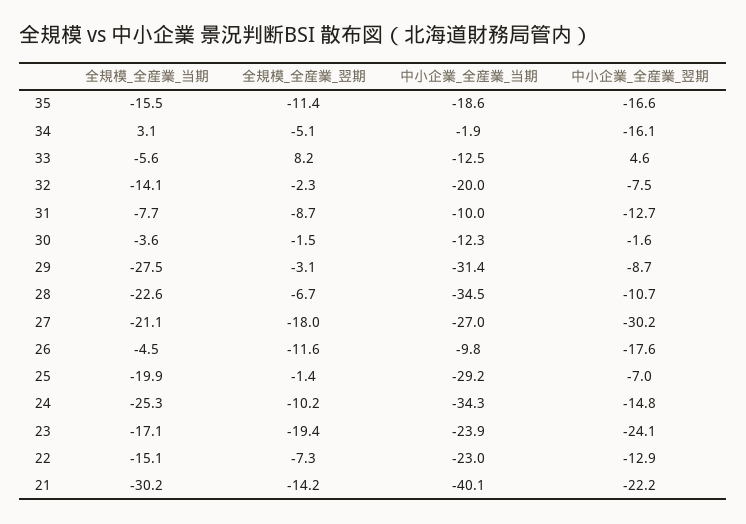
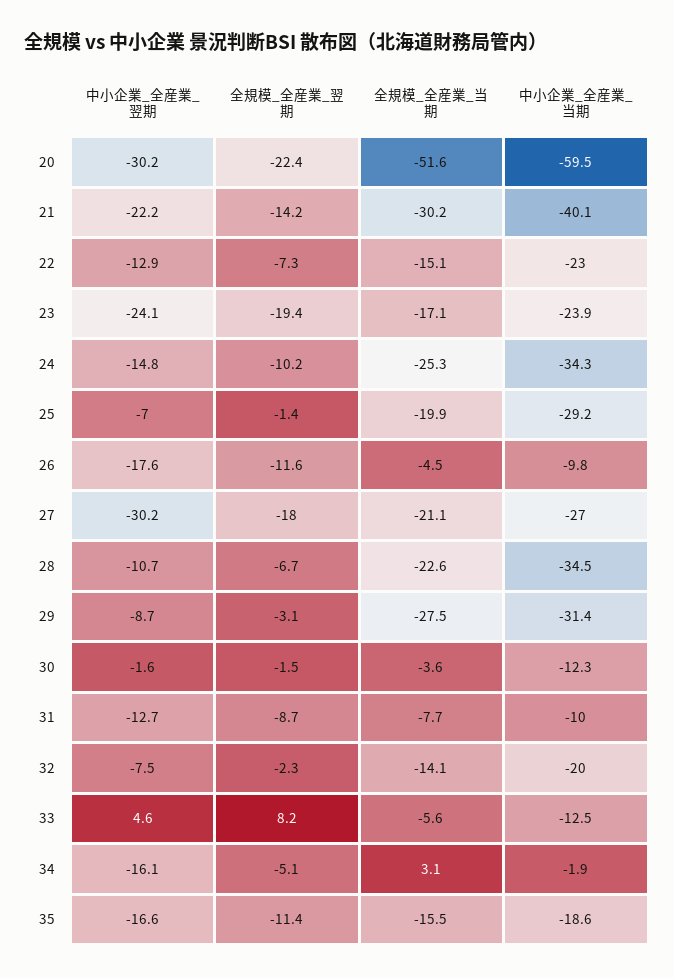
  {
    "全規模_全産業_当期": {
      "35": -15.5,
      "34": 3.1,
      "33": -5.6,
      "32": -14.1,
      "31": -7.7,
      "30": -3.6,
      "29": -27.5,
      "28": -22.6,
      "27": -21.1,
      "26": -4.5,
      "25": -19.9,
      "24": -25.3,
      "23": -17.1,
      "22": -15.1,
-     "21": -30.2
+     "21": -30.2,
+     "20": -51.6
    },
    "全規模_全産業_翌期": {
      "35": -11.4,
      "34": -5.1,
      "33": 8.2,
      "32": -2.3,
      "31": -8.7,
      "30": -1.5,
      "29": -3.1,
      "28": -6.7,
      "27": -18,
      "26": -11.6,
      "25": -1.4,
      "24": -10.2,
      "23": -19.4,
      "22": -7.3,
-     "21": -14.2
+     "21": -14.2,
+     "20": -22.4
    },
    "中小企業_全産業_当期": {
      "35": -18.6,
      "34": -1.9,
      "33": -12.5,
      "32": -20,
      "31": -10,
      "30": -12.3,
      "29": -31.4,
      "28": -34.5,
      "27": -27,
      "26": -9.8,
      "25": -29.2,
      "24": -34.3,
      "23": -23.9,
      "22": -23,
-     "21": -40.1
+     "21": -40.1,
+     "20": -59.5
    },
    "中小企業_全産業_翌期": {
      "35": -16.6,
      "34": -16.1,
      "33": 4.6,
      "32": -7.5,
      "31": -12.7,
      "30": -1.6,
      "29": -8.7,
      "28": -10.7,
      "27": -30.2,
      "26": -17.6,
      "25": -7,
      "24": -14.8,
      "23": -24.1,
      "22": -12.9,
-     "21": -22.2
+     "21": -22.2,
+     "20": -30.2
    }
  }

